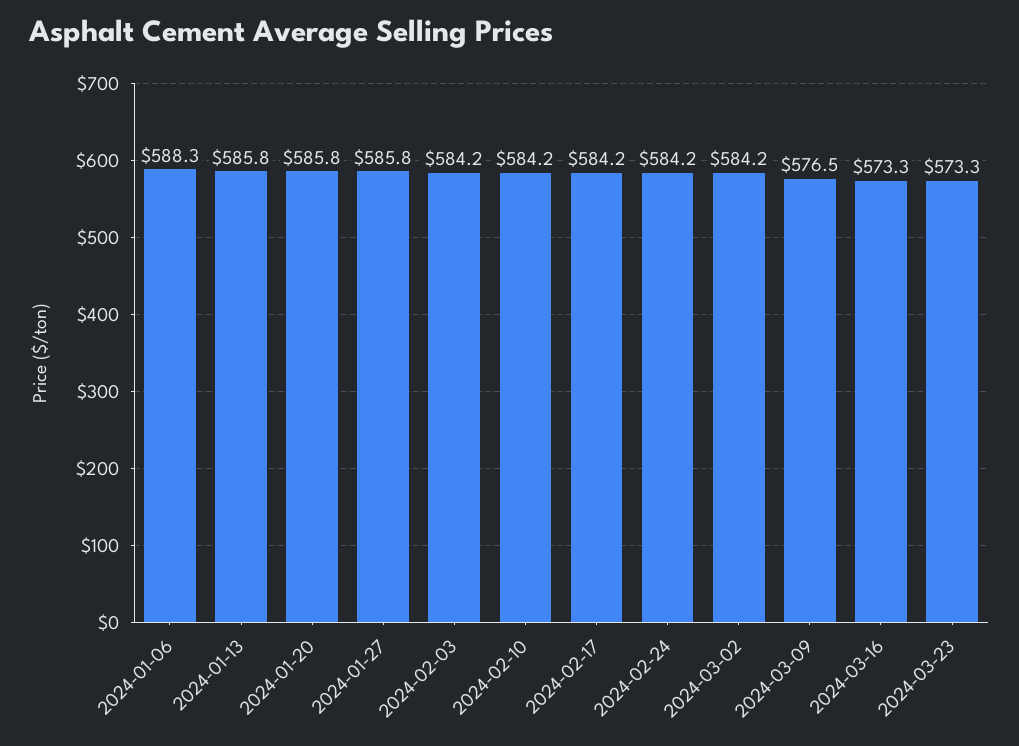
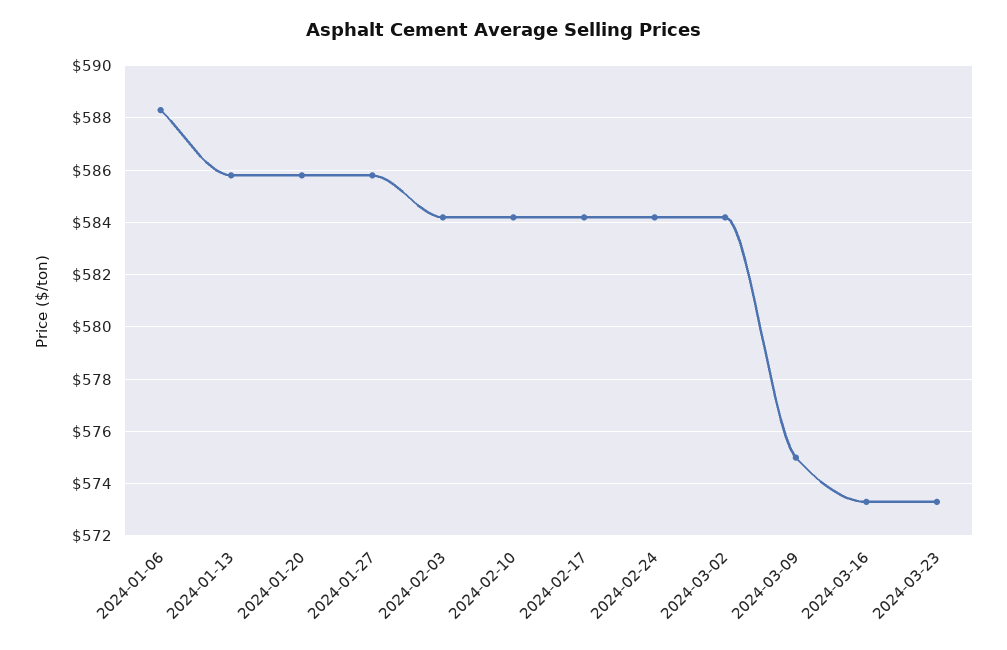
  {
    "2024-01-06": 588.3,
    "2024-01-13": 585.8,
    "2024-01-20": 585.8,
    "2024-01-27": 585.8,
    "2024-02-03": 584.2,
    "2024-02-10": 584.2,
    "2024-02-17": 584.2,
    "2024-02-24": 584.2,
    "2024-03-02": 584.2,
-   "2024-03-09": 576.5,
+   "2024-03-09": 575,
    "2024-03-16": 573.3,
    "2024-03-23": 573.3
  }

